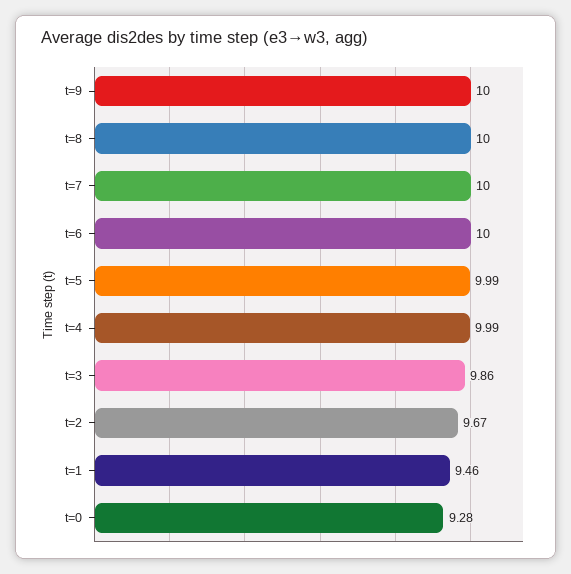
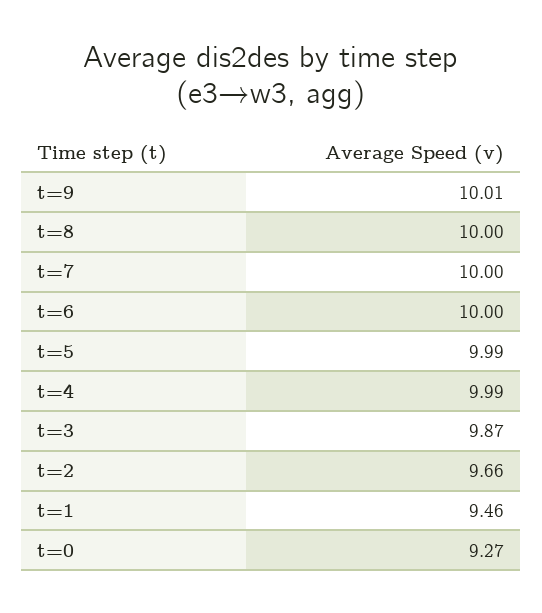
  {
-   "t=9": 10,
+   "t=9": 10.01,
    "t=8": 10,
    "t=7": 10,
    "t=6": 10,
    "t=5": 9.99,
    "t=4": 9.99,
-   "t=3": 9.86,
+   "t=3": 9.87,
-   "t=2": 9.67,
+   "t=2": 9.66,
    "t=1": 9.46,
-   "t=0": 9.28
+   "t=0": 9.27
  }

